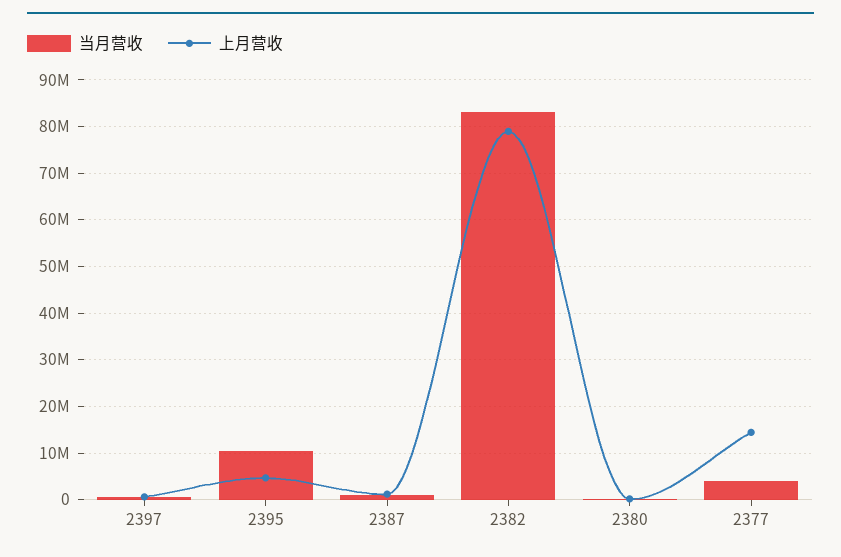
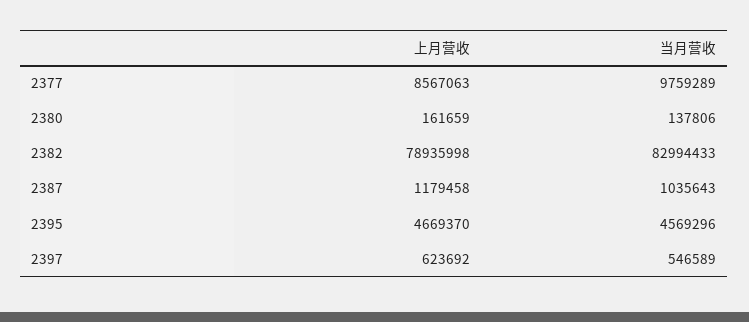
  {
    "当月营收": {
      "2397": 546589,
-     "2395": 10000000,
+     "2395": 4569296,
      "2387": 1035643,
      "2382": 82994433,
      "2380": 137806,
-     "2377": 4000000
+     "2377": 9759289
    },
    "上月营收": {
      "2397": 623692,
      "2395": 4669370,
      "2387": 1179458,
      "2382": 78935998,
      "2380": 161659,
-     "2377": 14000000
+     "2377": 8567063
    }
  }

